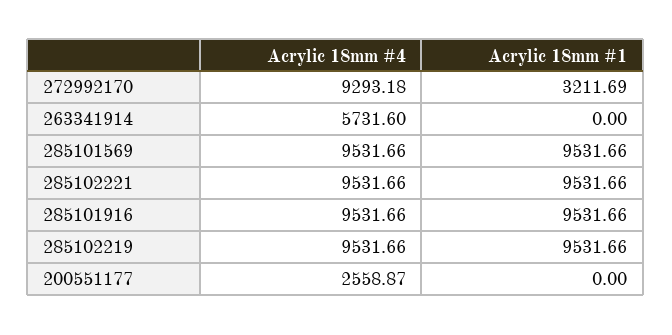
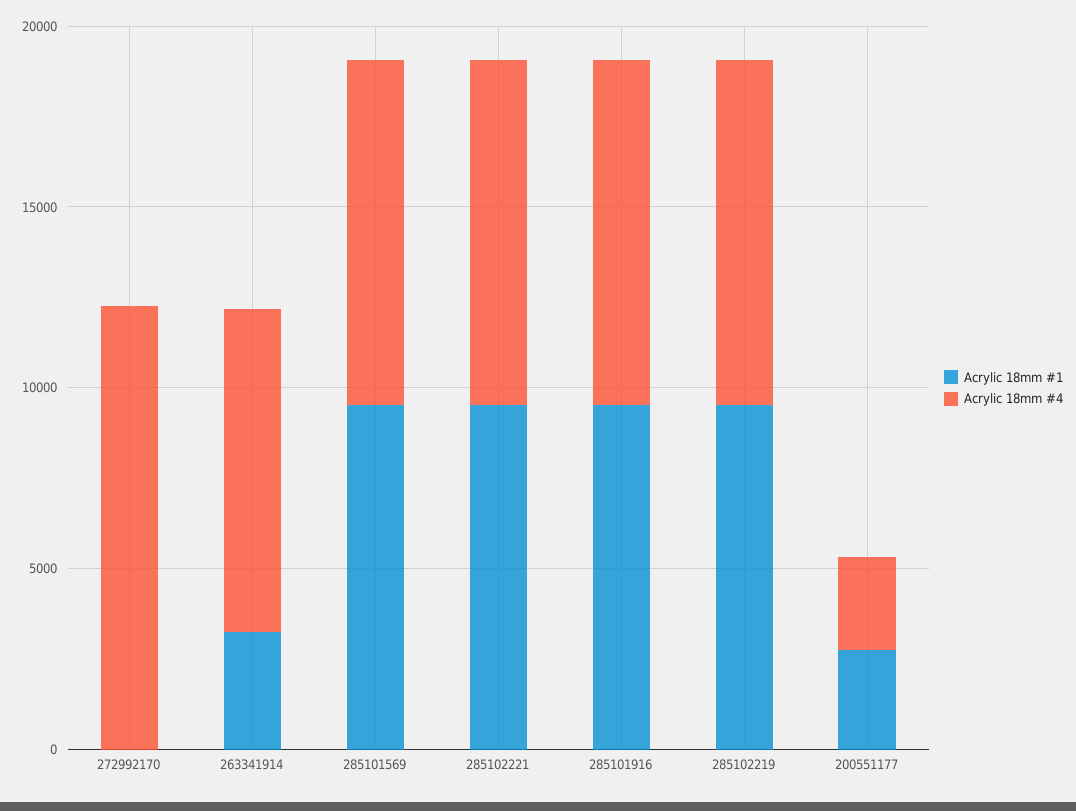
  {
    "Acrylic 18mm #4": {
-     "272992170": 9293.18,
+     "272992170": 12000,
-     "263341914": 5731.6,
+     "263341914": 9000,
      "285101569": 9531.66,
      "285102221": 9531.66,
      "285101916": 9531.66,
      "285102219": 9531.66,
      "200551177": 2558.87
    },
    "Acrylic 18mm #1": {
-     "272992170": 3211.69,
+     "272992170": 0,
-     "263341914": 0,
+     "263341914": 3000,
      "285101569": 9531.66,
      "285102221": 9531.66,
      "285101916": 9531.66,
      "285102219": 9531.66,
-     "200551177": 0
+     "200551177": 3000
    }
  }

